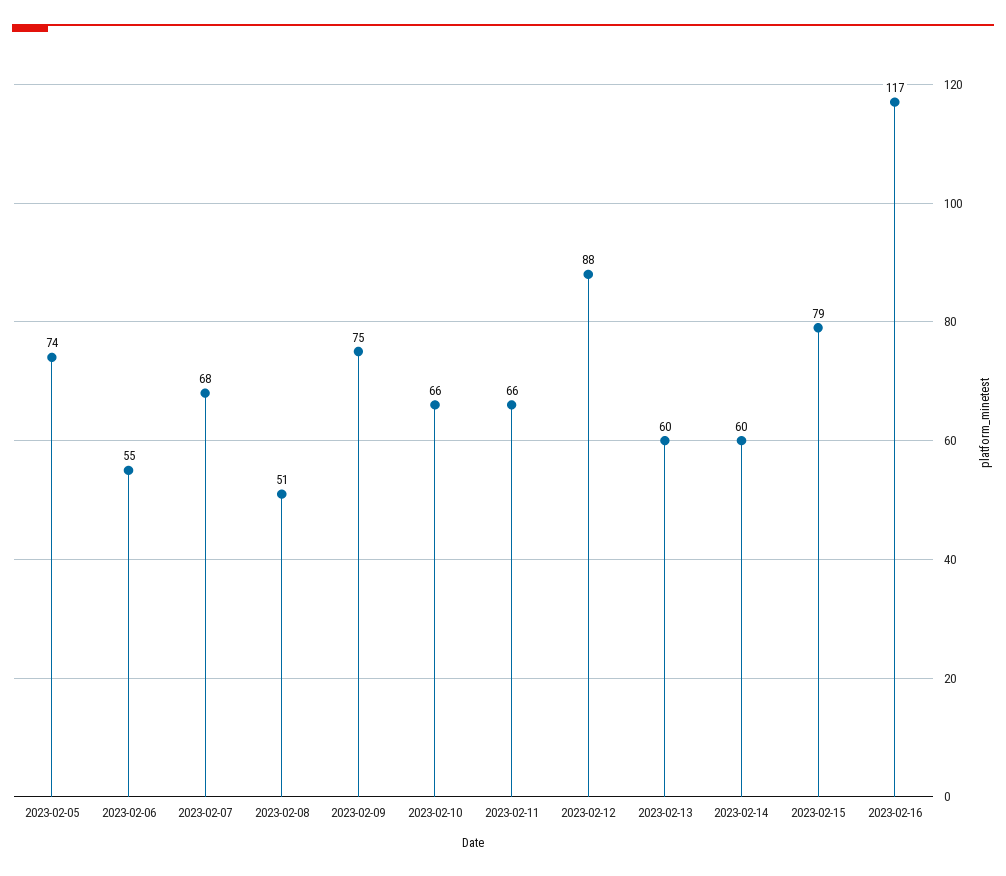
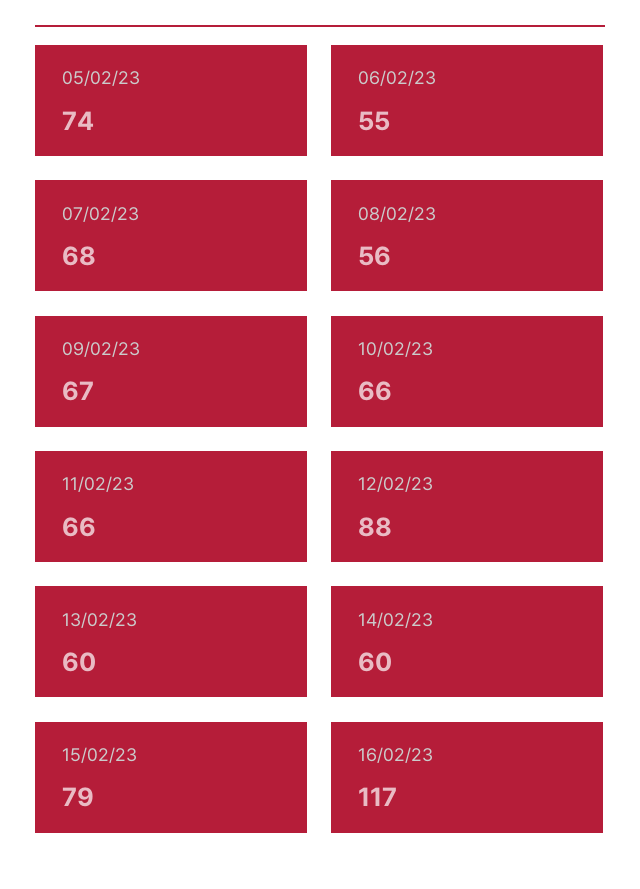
  {
    "2023-02-05": 74,
    "2023-02-06": 55,
    "2023-02-07": 68,
-   "2023-02-08": 51,
+   "2023-02-08": 56,
-   "2023-02-09": 75,
+   "2023-02-09": 67,
    "2023-02-10": 66,
    "2023-02-11": 66,
    "2023-02-12": 88,
    "2023-02-13": 60,
    "2023-02-14": 60,
    "2023-02-15": 79,
    "2023-02-16": 117
  }

